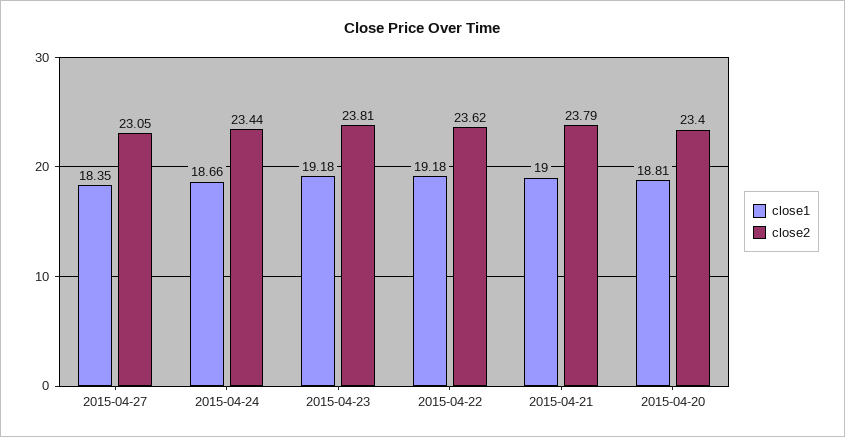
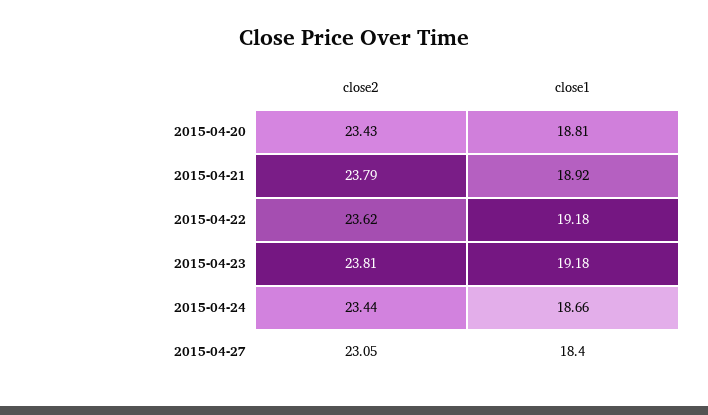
  {
    "close1": {
-     "2015-04-27": 18.35,
+     "2015-04-27": 18.4,
      "2015-04-24": 18.66,
      "2015-04-23": 19.18,
      "2015-04-22": 19.18,
-     "2015-04-21": 19,
+     "2015-04-21": 18.92,
      "2015-04-20": 18.81
    },
    "close2": {
      "2015-04-27": 23.05,
      "2015-04-24": 23.44,
      "2015-04-23": 23.81,
      "2015-04-22": 23.62,
      "2015-04-21": 23.79,
-     "2015-04-20": 23.4
+     "2015-04-20": 23.43
    }
  }

